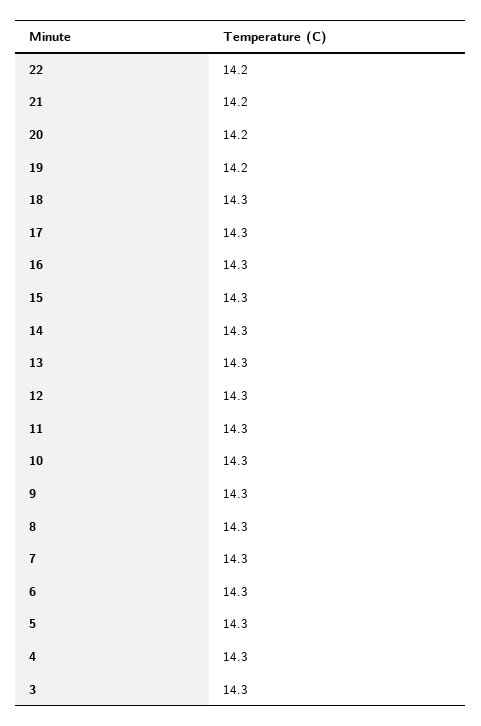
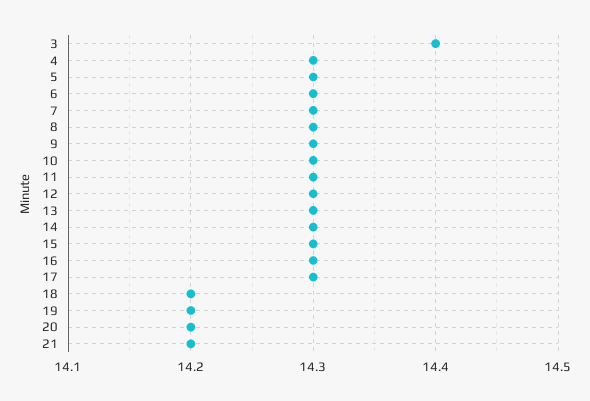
  {
-   "22": 14.2,
    "21": 14.2,
    "20": 14.2,
    "19": 14.2,
-   "18": 14.3,
+   "18": 14.2,
    "17": 14.3,
    "16": 14.3,
    "15": 14.3,
    "14": 14.3,
    "13": 14.3,
    "12": 14.3,
    "11": 14.3,
    "10": 14.3,
    "9": 14.3,
    "8": 14.3,
    "7": 14.3,
    "6": 14.3,
    "5": 14.3,
    "4": 14.3,
-   "3": 14.3
+   "3": 14.4
  }

